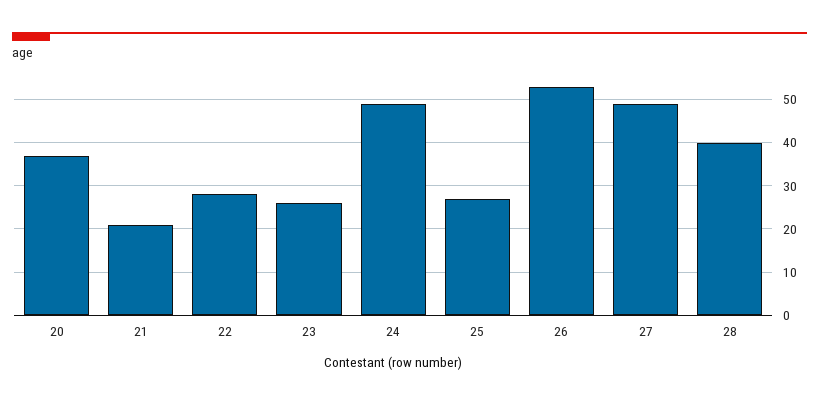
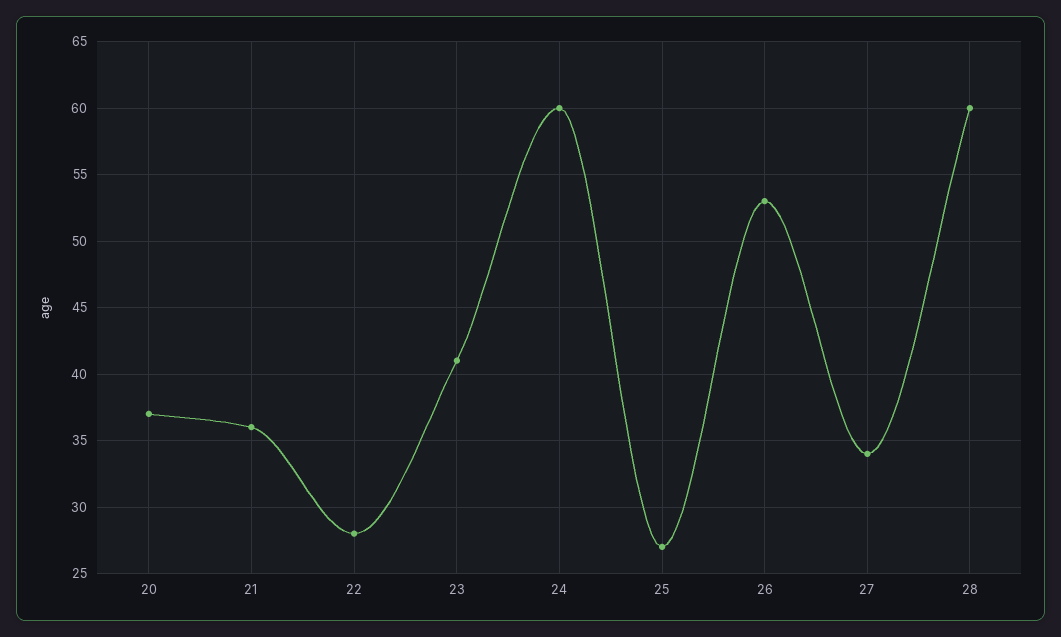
  {
    "20": 37,
-   "21": 20,
+   "21": 36,
    "22": 28,
-   "23": 25,
+   "23": 41,
-   "24": 50,
+   "24": 60,
    "25": 27,
    "26": 53,
-   "27": 50,
+   "27": 34,
-   "28": 40
+   "28": 60
  }

